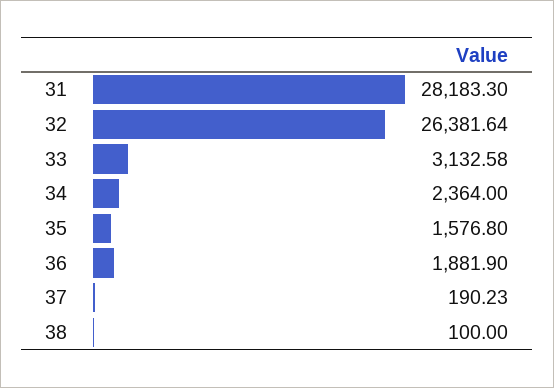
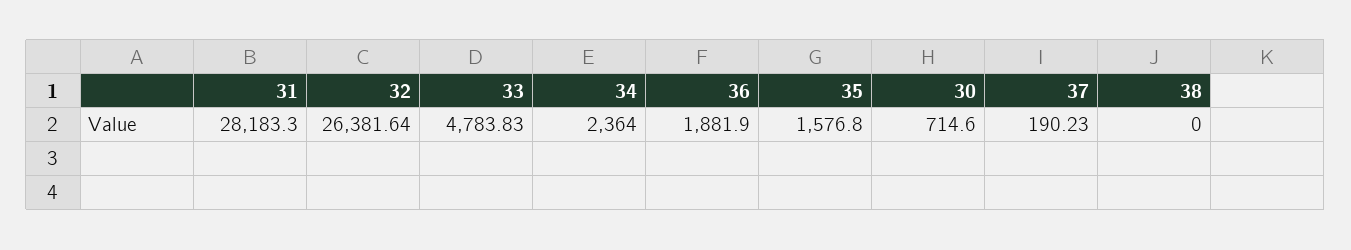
  {
    "31": 28183.3,
    "32": 26381.64,
-   "33": 3132.58,
+   "33": 4783.83,
    "34": 2364,
    "35": 1576.8,
    "36": 1881.9,
    "37": 190.23,
-   "38": 100
+   "38": 0,
+   "30": 714.6
  }

